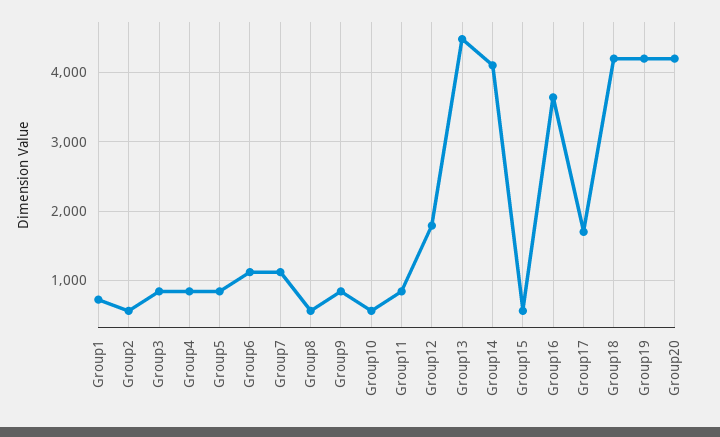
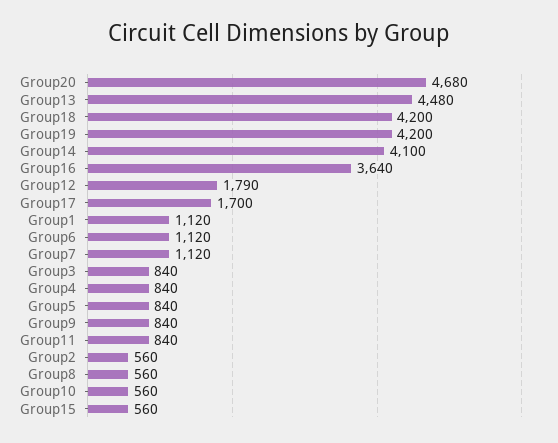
  {
-   "Group1": 700,
+   "Group1": 1120,
    "Group2": 560,
    "Group3": 840,
    "Group4": 840,
    "Group5": 840,
    "Group6": 1120,
    "Group7": 1120,
    "Group8": 560,
    "Group9": 840,
    "Group10": 560,
    "Group11": 840,
    "Group12": 1790,
    "Group13": 4480,
    "Group14": 4100,
    "Group15": 560,
    "Group16": 3640,
    "Group17": 1700,
    "Group18": 4200,
    "Group19": 4200,
-   "Group20": 4200
+   "Group20": 4680
  }

